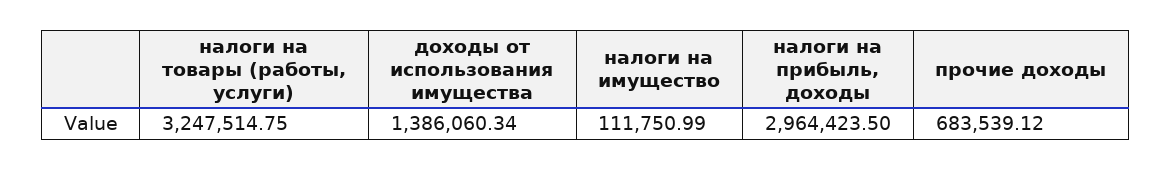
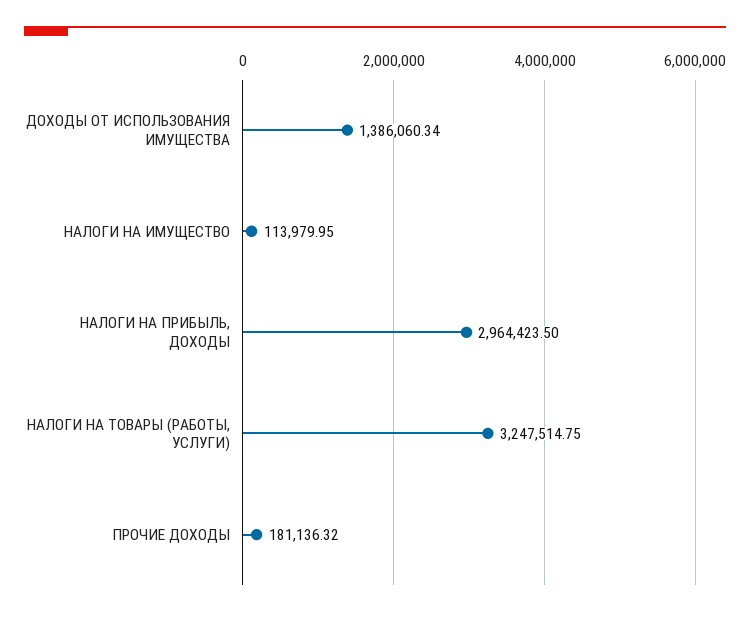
  {
    "налоги на товары (работы, услуги)": 3247514.75,
    "доходы от использования имущества": 1386060.34,
-   "налоги на имущество": 111750.99,
+   "налоги на имущество": 113979.95,
    "налоги на прибыль, доходы": 2964423.5,
-   "прочие доходы": 683539.12
+   "прочие доходы": 181136.32
  }

